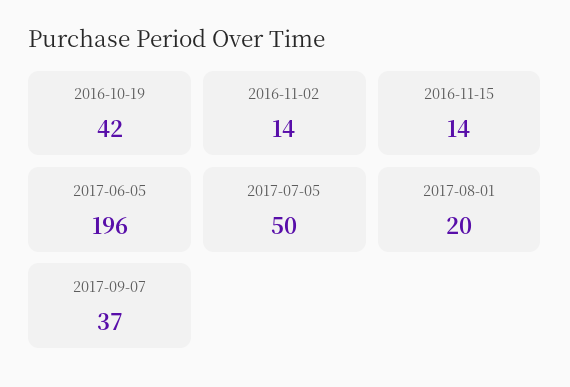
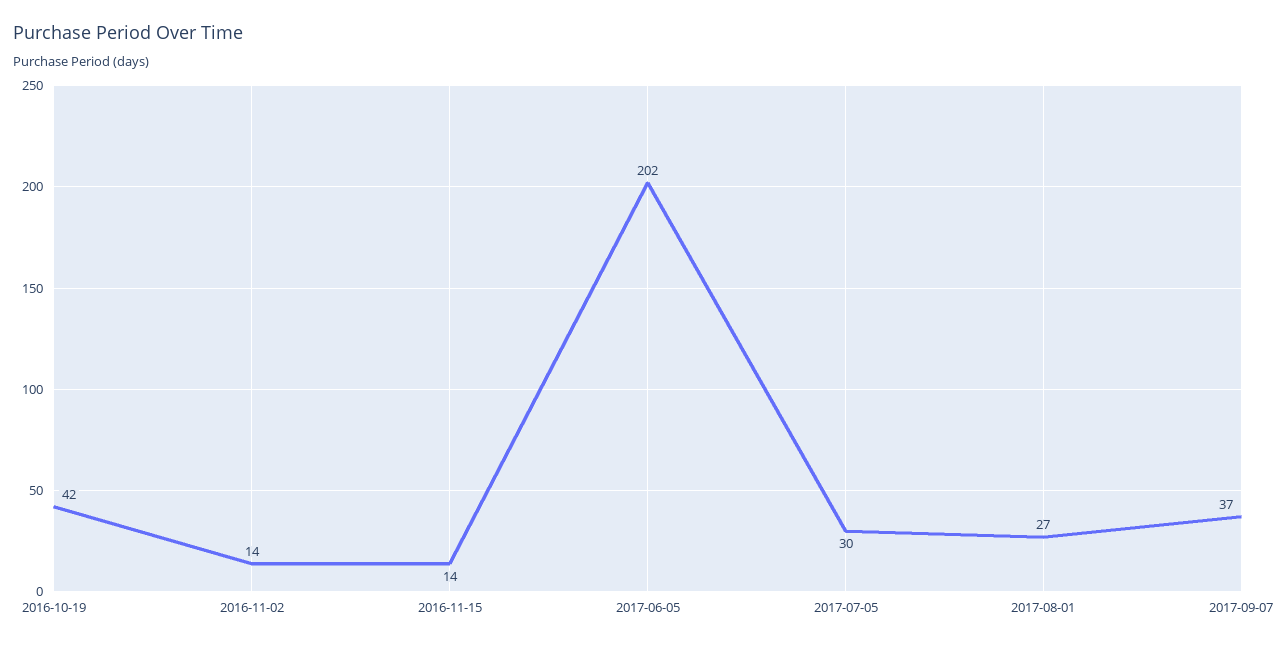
  {
    "2016-10-19": 42,
    "2016-11-02": 14,
    "2016-11-15": 14,
-   "2017-06-05": 196,
+   "2017-06-05": 202,
-   "2017-07-05": 50,
+   "2017-07-05": 30,
-   "2017-08-01": 20,
+   "2017-08-01": 27,
    "2017-09-07": 37
  }

